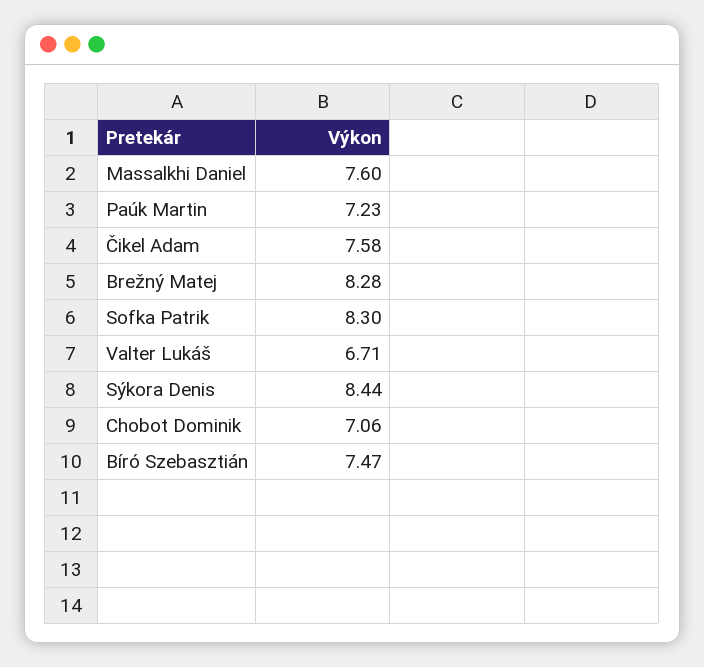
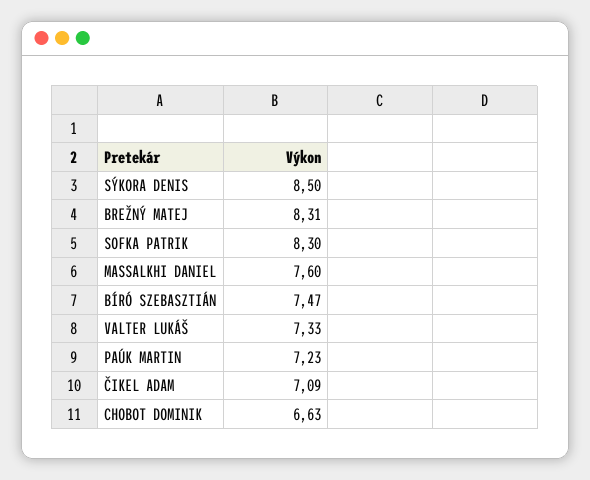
  {
    "Massalkhi Daniel": 7.6,
    "Paúk Martin": 7.23,
-   "Čikel Adam": 7.58,
+   "Čikel Adam": 7.09,
-   "Brežný Matej": 8.28,
+   "Brežný Matej": 8.31,
    "Sofka Patrik": 8.3,
-   "Valter Lukáš": 6.71,
+   "Valter Lukáš": 7.33,
-   "Sýkora Denis": 8.44,
+   "Sýkora Denis": 8.5,
-   "Chobot Dominik": 7.06,
+   "Chobot Dominik": 6.63,
    "Bíró Szebasztián": 7.47
  }

